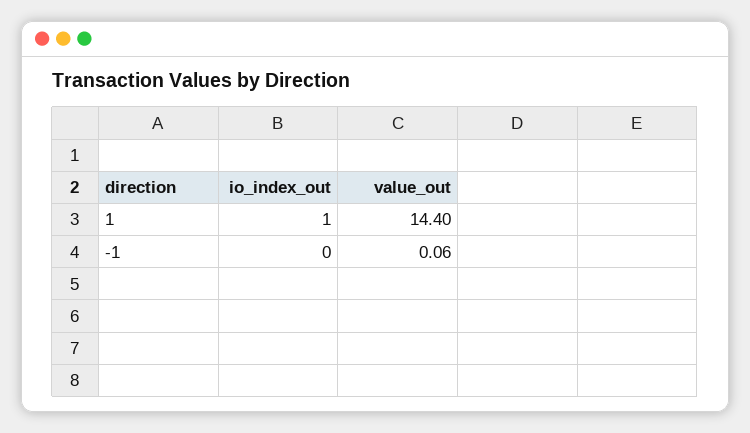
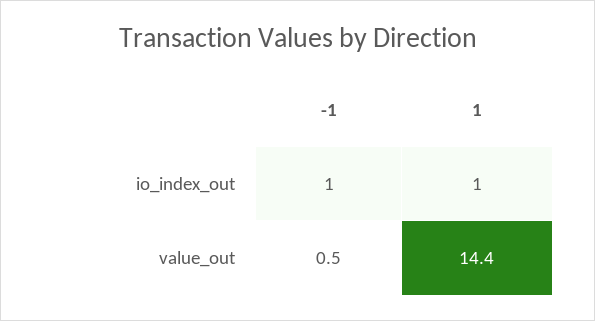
  {
    "io_index_out": {
      "1": 1,
-     "-1": 0
+     "-1": 1
    },
    "value_out": {
      "1": 14.4,
-     "-1": 0.06
+     "-1": 0.5
    }
  }

